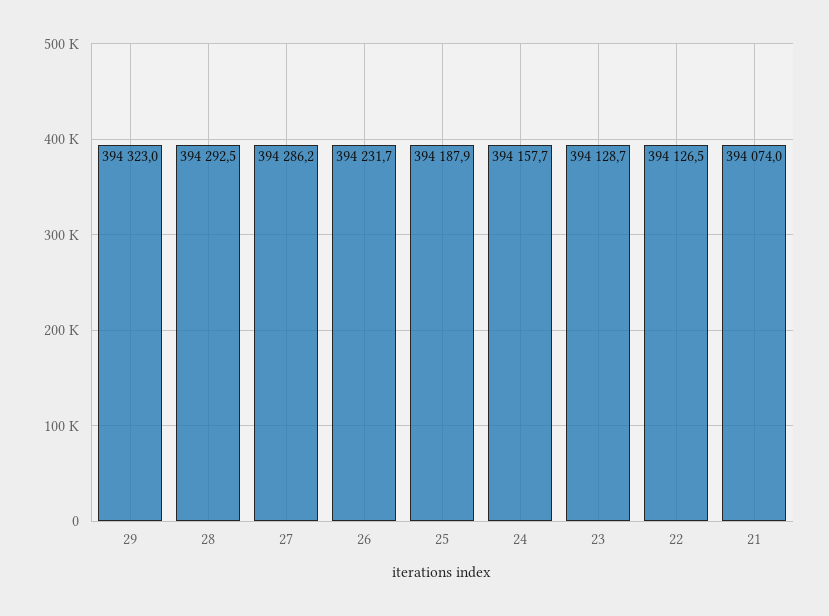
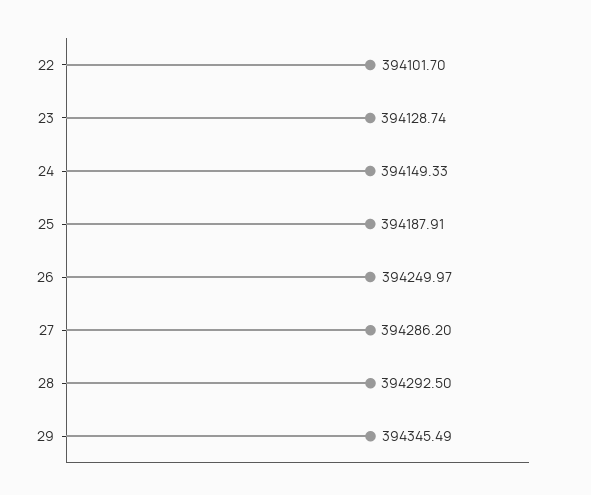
  {
-   "29": 394323,
+   "29": 394345.49,
    "28": 394292.5,
    "27": 394286.2,
-   "26": 394231.7,
+   "26": 394249.97,
    "25": 394187.91,
-   "24": 394157.7,
+   "24": 394149.33,
    "23": 394128.74,
-   "22": 394126.5,
+   "22": 394101.7
-   "21": 394074
  }

